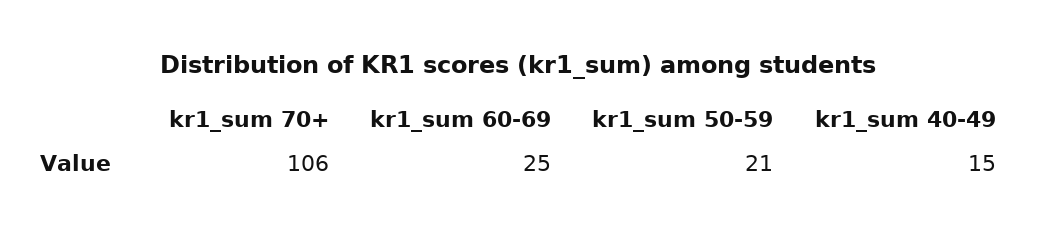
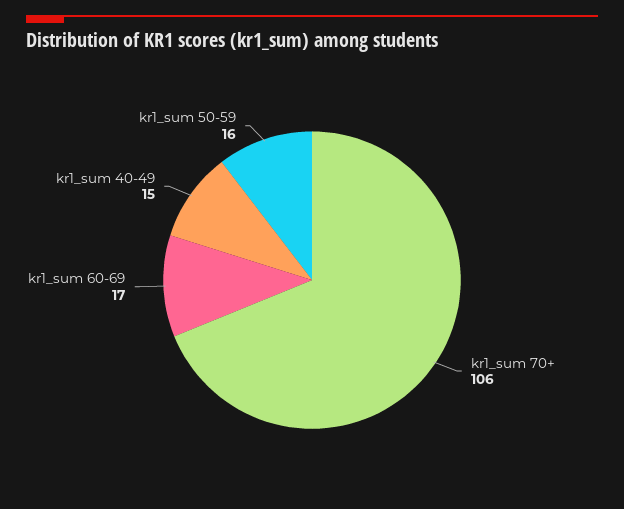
  {
    "kr1_sum 70+": 106,
-   "kr1_sum 60-69": 25,
+   "kr1_sum 60-69": 17,
-   "kr1_sum 50-59": 21,
+   "kr1_sum 50-59": 16,
    "kr1_sum 40-49": 15
  }

